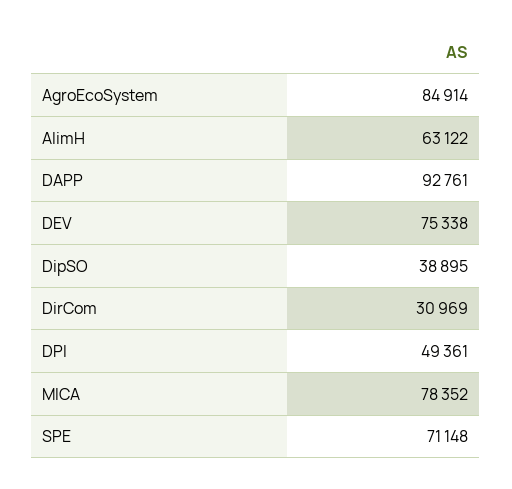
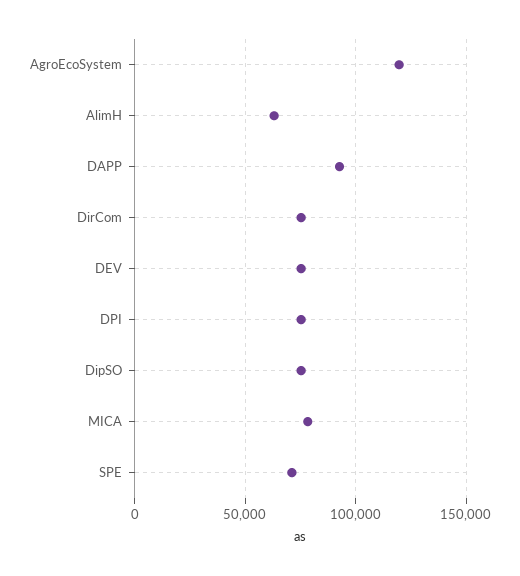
  {
-   "AgroEcoSystem": 84914,
+   "AgroEcoSystem": 120000,
    "AlimH": 63122,
    "DAPP": 92761,
    "DEV": 75338,
-   "DipSO": 38895,
+   "DipSO": 75000,
-   "DirCom": 30969,
+   "DirCom": 75000,
-   "DPI": 49361,
+   "DPI": 75000,
    "MICA": 78352,
    "SPE": 71148
  }

